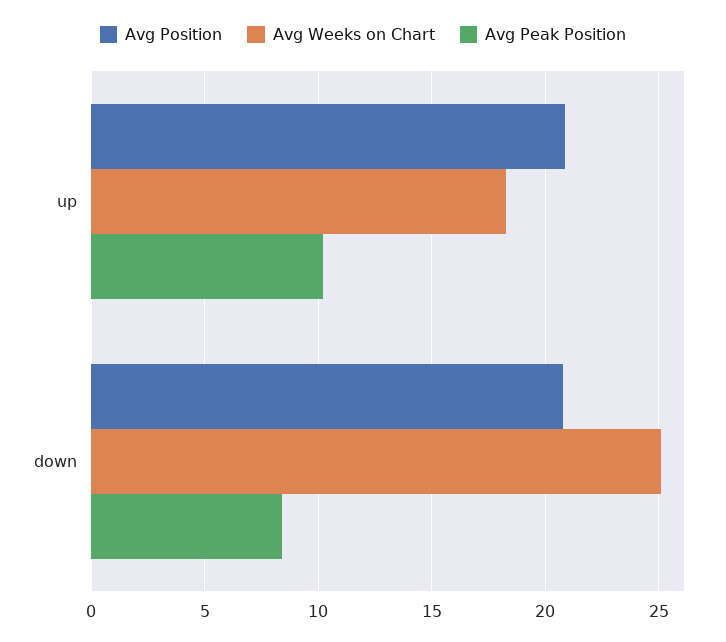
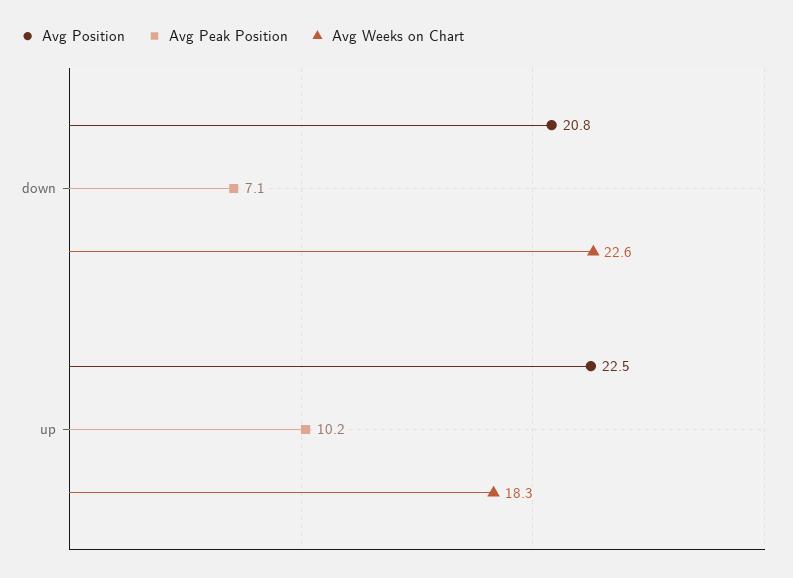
  {
    "Avg Position": {
-     "up": 21,
+     "up": 22.5,
      "down": 20.8
    },
    "Avg Weeks on Chart": {
      "up": 18.3,
-     "down": 25
+     "down": 22.6
    },
    "Avg Peak Position": {
      "up": 10.2,
-     "down": 8.5
+     "down": 7.1
    }
  }

